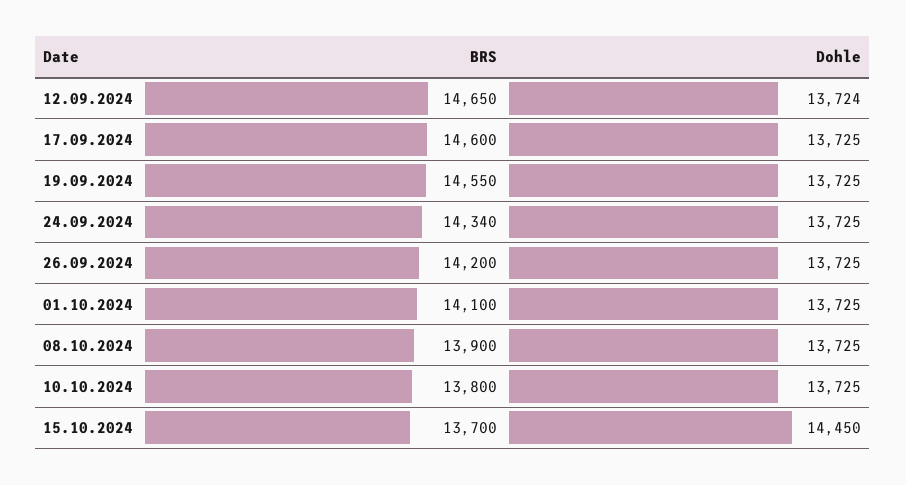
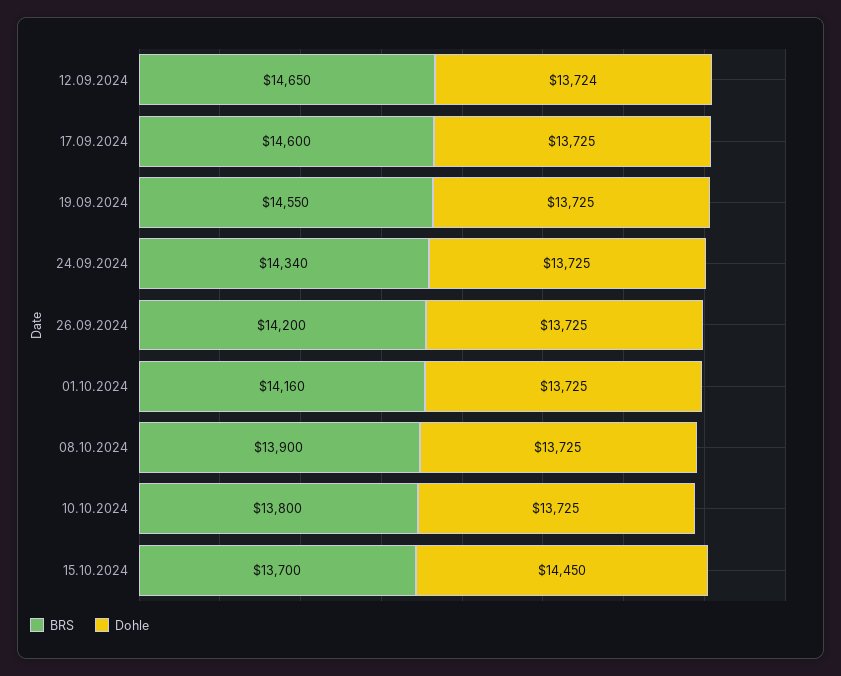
  {
    "BRS": {
      "12.09.2024": 14650,
      "17.09.2024": 14600,
      "19.09.2024": 14550,
      "24.09.2024": 14340,
      "26.09.2024": 14200,
-     "01.10.2024": 14100,
+     "01.10.2024": 14160,
      "08.10.2024": 13900,
      "10.10.2024": 13800,
      "15.10.2024": 13700
    },
    "Dohle": {
      "12.09.2024": 13724,
      "17.09.2024": 13725,
      "19.09.2024": 13725,
      "24.09.2024": 13725,
      "26.09.2024": 13725,
      "01.10.2024": 13725,
      "08.10.2024": 13725,
      "10.10.2024": 13725,
      "15.10.2024": 14450
    }
  }

